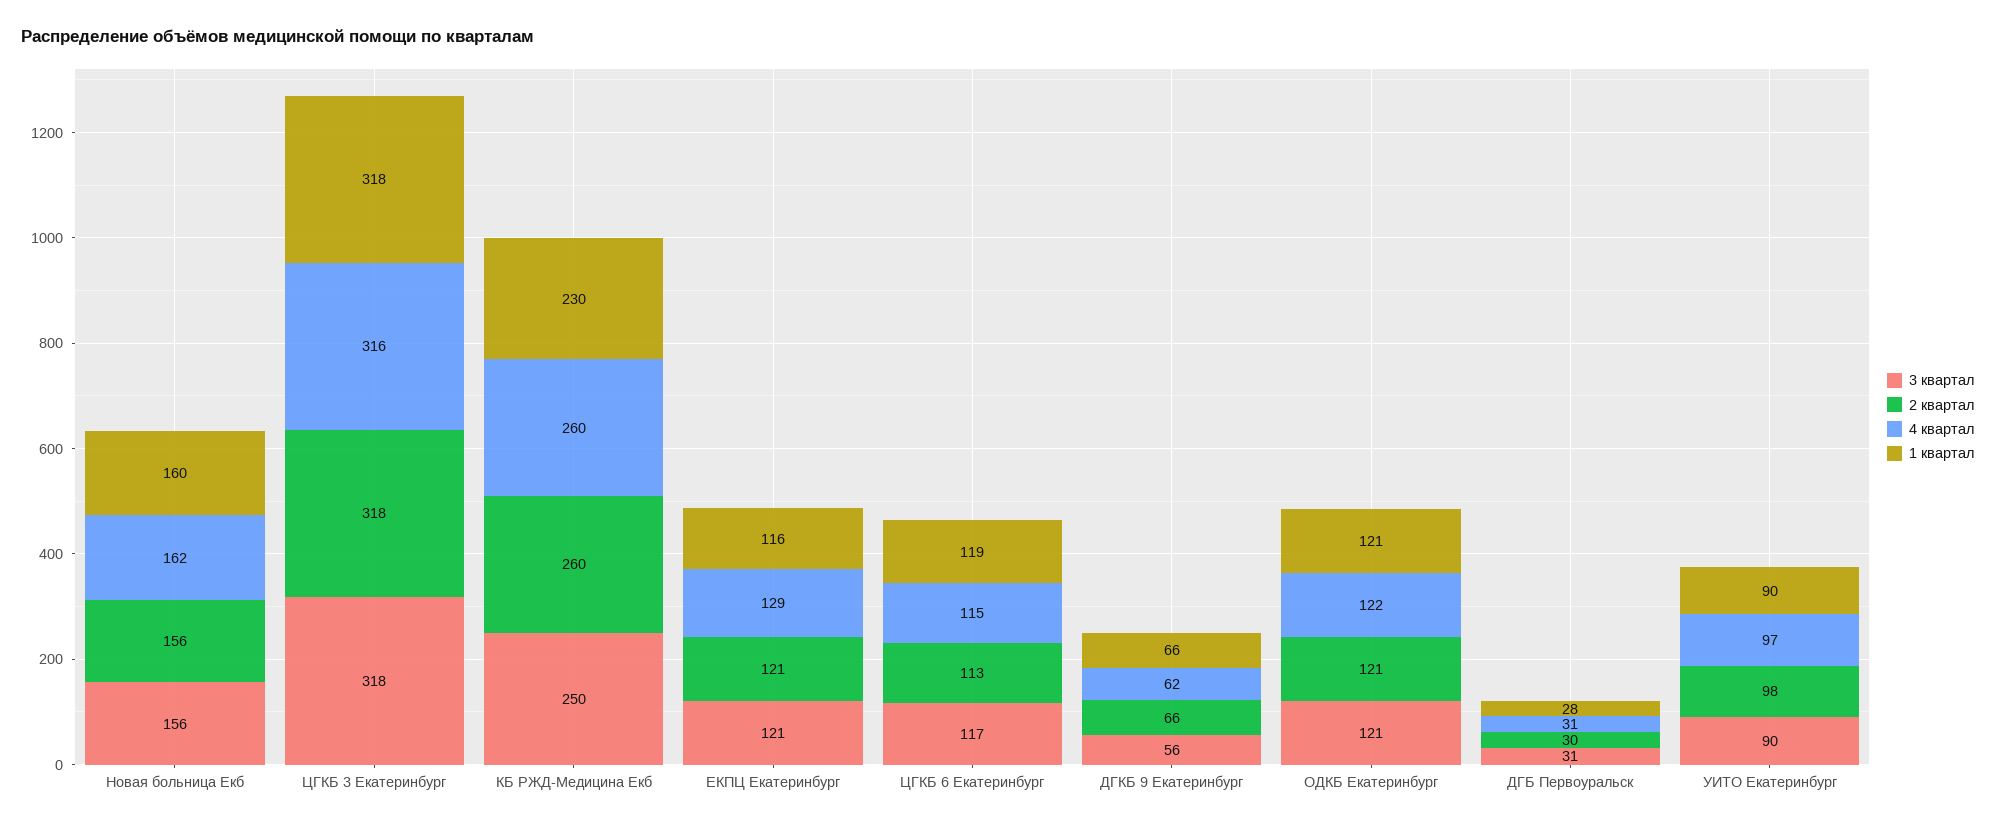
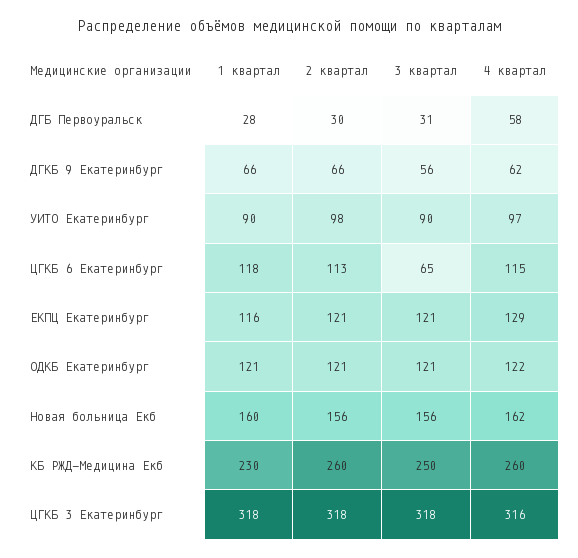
  {
    "3 квартал": {
      "Новая больница Екб": 156,
      "ЦГКБ 3 Екатеринбург": 318,
      "КБ РЖД-Медицина Екб": 250,
      "ЕКПЦ Екатеринбург": 121,
-     "ЦГКБ 6 Екатеринбург": 117,
+     "ЦГКБ 6 Екатеринбург": 65,
      "ДГКБ 9 Екатеринбург": 56,
      "ОДКБ Екатеринбург": 121,
      "ДГБ Первоуральск": 31,
      "УИТО Екатеринбург": 90
    },
    "2 квартал": {
      "Новая больница Екб": 156,
      "ЦГКБ 3 Екатеринбург": 318,
      "КБ РЖД-Медицина Екб": 260,
      "ЕКПЦ Екатеринбург": 121,
      "ЦГКБ 6 Екатеринбург": 113,
      "ДГКБ 9 Екатеринбург": 66,
      "ОДКБ Екатеринбург": 121,
      "ДГБ Первоуральск": 30,
      "УИТО Екатеринбург": 98
    },
    "4 квартал": {
      "Новая больница Екб": 162,
      "ЦГКБ 3 Екатеринбург": 316,
      "КБ РЖД-Медицина Екб": 260,
      "ЕКПЦ Екатеринбург": 129,
      "ЦГКБ 6 Екатеринбург": 115,
      "ДГКБ 9 Екатеринбург": 62,
      "ОДКБ Екатеринбург": 122,
-     "ДГБ Первоуральск": 31,
+     "ДГБ Первоуральск": 58,
      "УИТО Екатеринбург": 97
    },
    "1 квартал": {
      "Новая больница Екб": 160,
      "ЦГКБ 3 Екатеринбург": 318,
      "КБ РЖД-Медицина Екб": 230,
      "ЕКПЦ Екатеринбург": 116,
-     "ЦГКБ 6 Екатеринбург": 119,
+     "ЦГКБ 6 Екатеринбург": 118,
      "ДГКБ 9 Екатеринбург": 66,
      "ОДКБ Екатеринбург": 121,
      "ДГБ Первоуральск": 28,
      "УИТО Екатеринбург": 90
    }
  }

